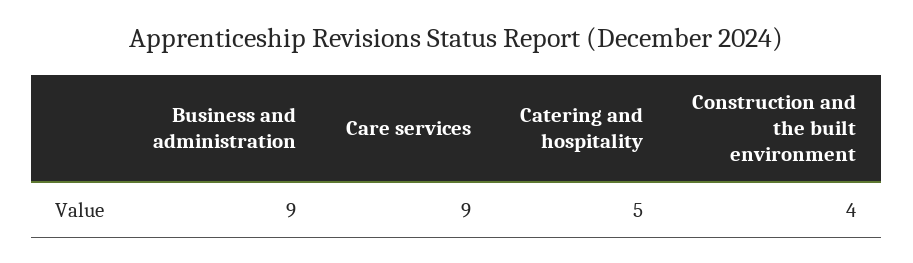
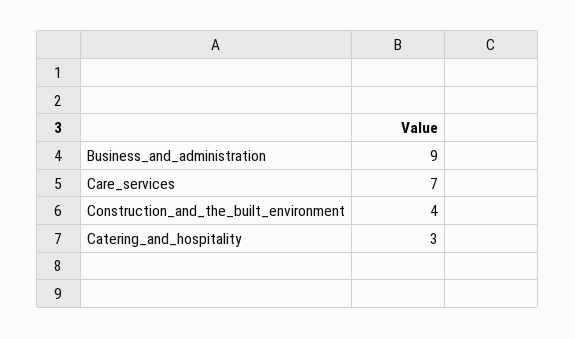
  {
    "Business and administration": 9,
-   "Care services": 9,
+   "Care services": 7,
-   "Catering and hospitality": 5,
+   "Catering and hospitality": 3,
    "Construction and the built environment": 4
  }

